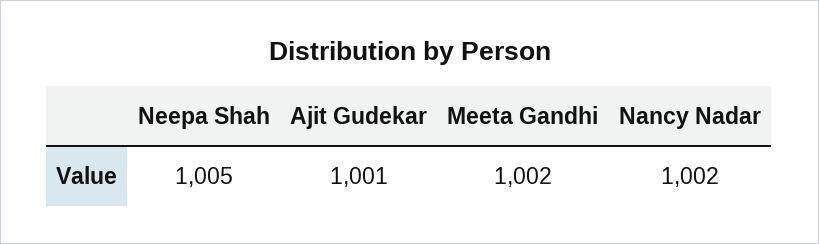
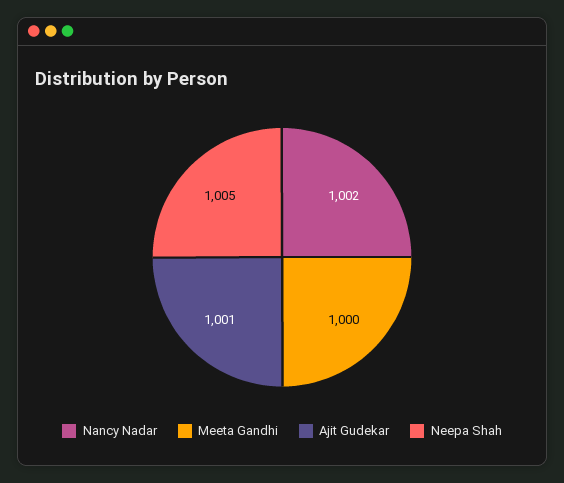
  {
    "Neepa Shah": 1005,
    "Ajit Gudekar": 1001,
-   "Meeta Gandhi": 1002,
+   "Meeta Gandhi": 1000,
    "Nancy Nadar": 1002
  }

